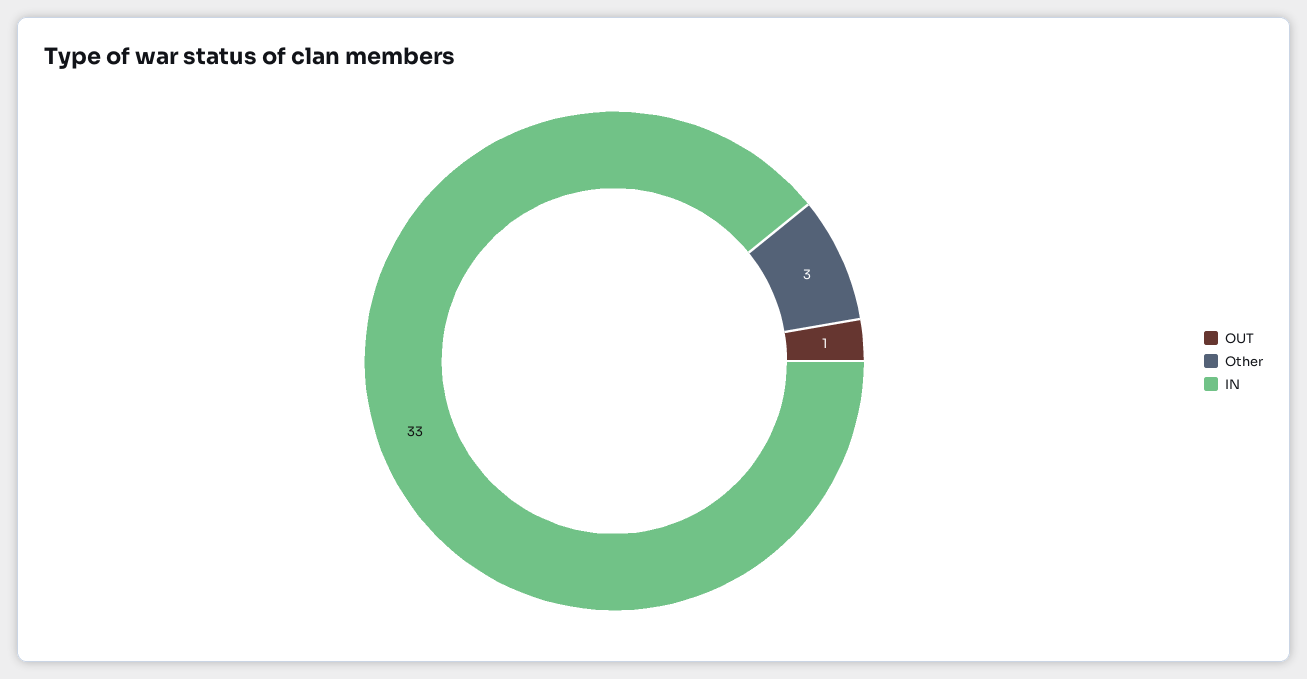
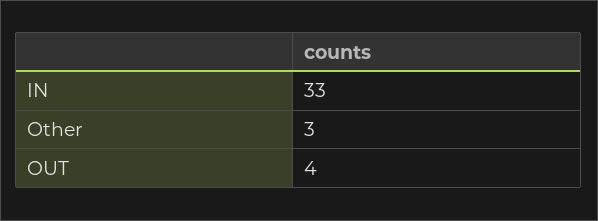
  {
-   "OUT": 1,
+   "OUT": 4,
    "Other": 3,
    "IN": 33
  }

